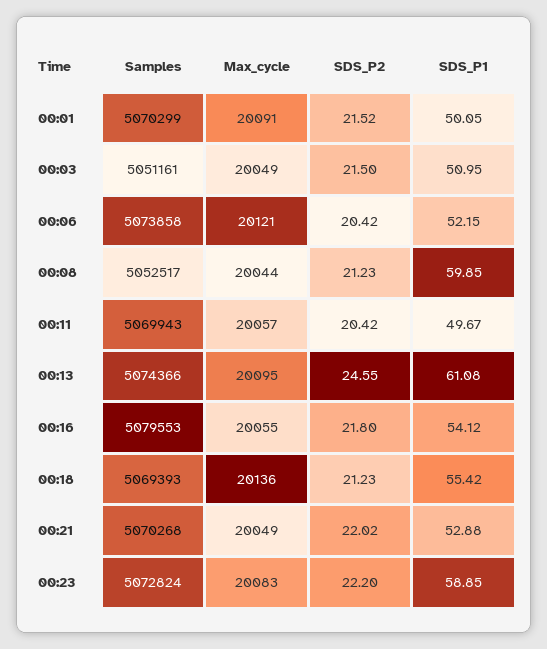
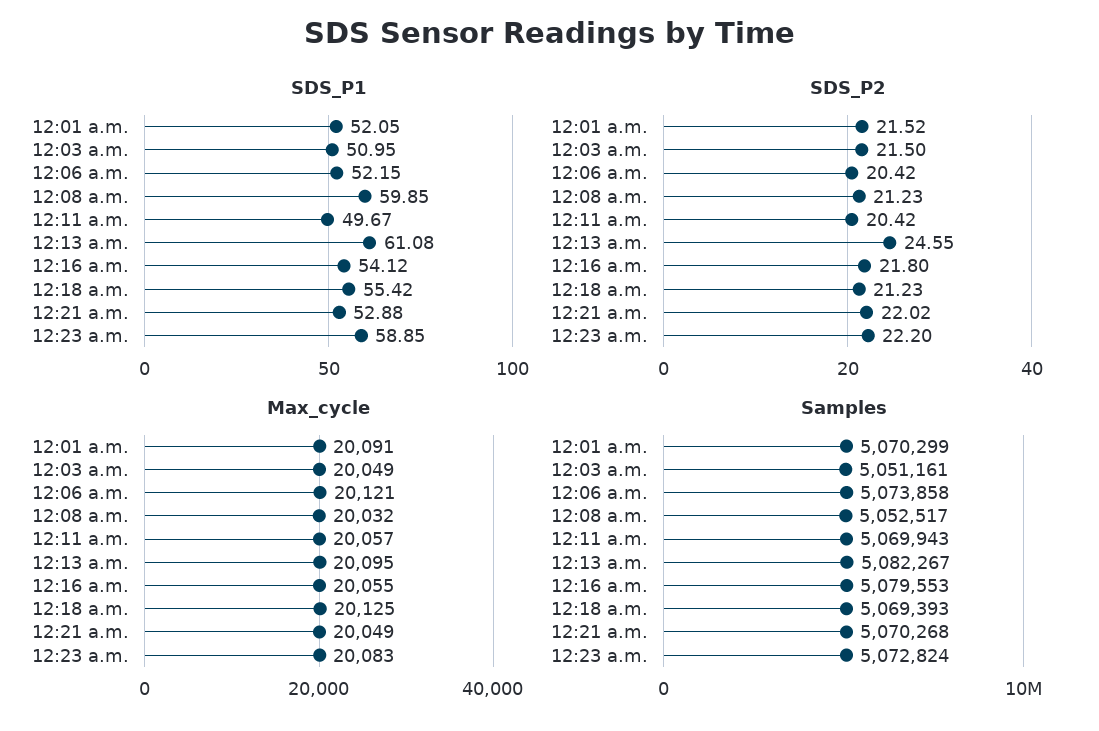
  {
    "Samples": {
      "00:01": 5070299,
      "00:03": 5051161,
      "00:06": 5073858,
      "00:08": 5052517,
      "00:11": 5069943,
-     "00:13": 5074366,
+     "00:13": 5082267,
      "00:16": 5079553,
      "00:18": 5069393,
      "00:21": 5070268,
      "00:23": 5072824
    },
    "Max_cycle": {
      "00:01": 20091,
      "00:03": 20049,
      "00:06": 20121,
-     "00:08": 20044,
+     "00:08": 20032,
      "00:11": 20057,
      "00:13": 20095,
      "00:16": 20055,
-     "00:18": 20136,
+     "00:18": 20125,
      "00:21": 20049,
      "00:23": 20083
    },
    "SDS_P2": {
      "00:01": 21.52,
      "00:03": 21.5,
      "00:06": 20.42,
      "00:08": 21.23,
      "00:11": 20.42,
      "00:13": 24.55,
      "00:16": 21.8,
      "00:18": 21.23,
      "00:21": 22.02,
      "00:23": 22.2
    },
    "SDS_P1": {
-     "00:01": 50.05,
+     "00:01": 52.05,
      "00:03": 50.95,
      "00:06": 52.15,
      "00:08": 59.85,
      "00:11": 49.67,
      "00:13": 61.08,
      "00:16": 54.12,
      "00:18": 55.42,
      "00:21": 52.88,
      "00:23": 58.85
    }
  }

